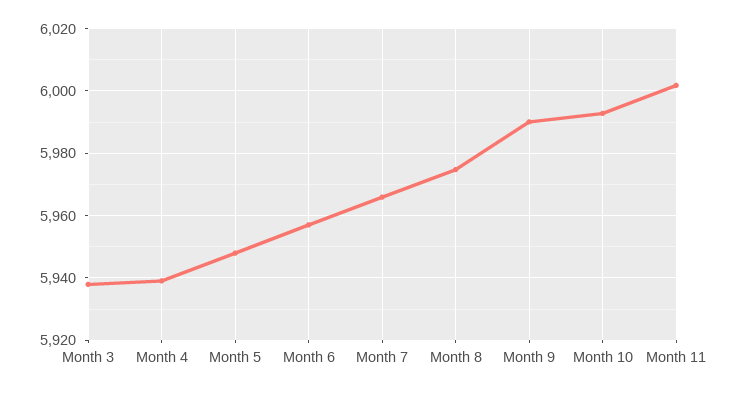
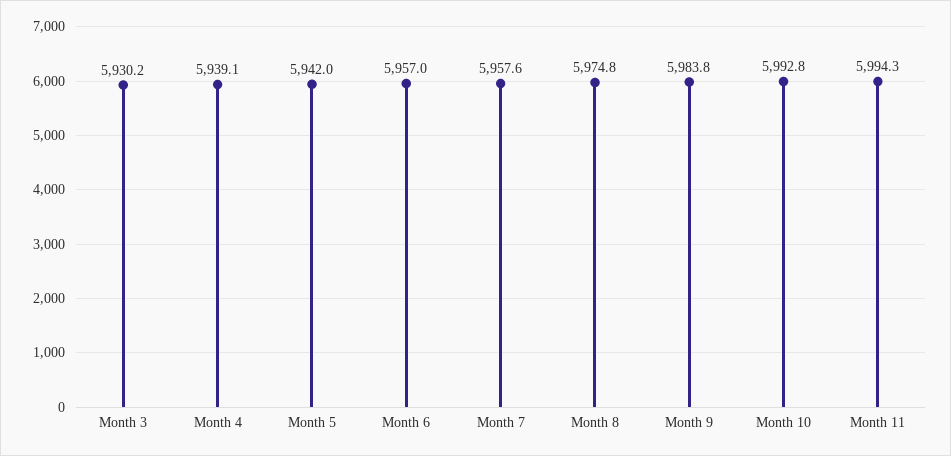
  {
-   "Month 3": 5938,
+   "Month 3": 5930.2,
    "Month 4": 5939.1,
-   "Month 5": 5948,
+   "Month 5": 5942,
    "Month 6": 5957,
-   "Month 7": 5966,
+   "Month 7": 5957.6,
    "Month 8": 5974.8,
-   "Month 9": 5990,
+   "Month 9": 5983.8,
    "Month 10": 5992.8,
-   "Month 11": 6002
+   "Month 11": 5994.3
  }

